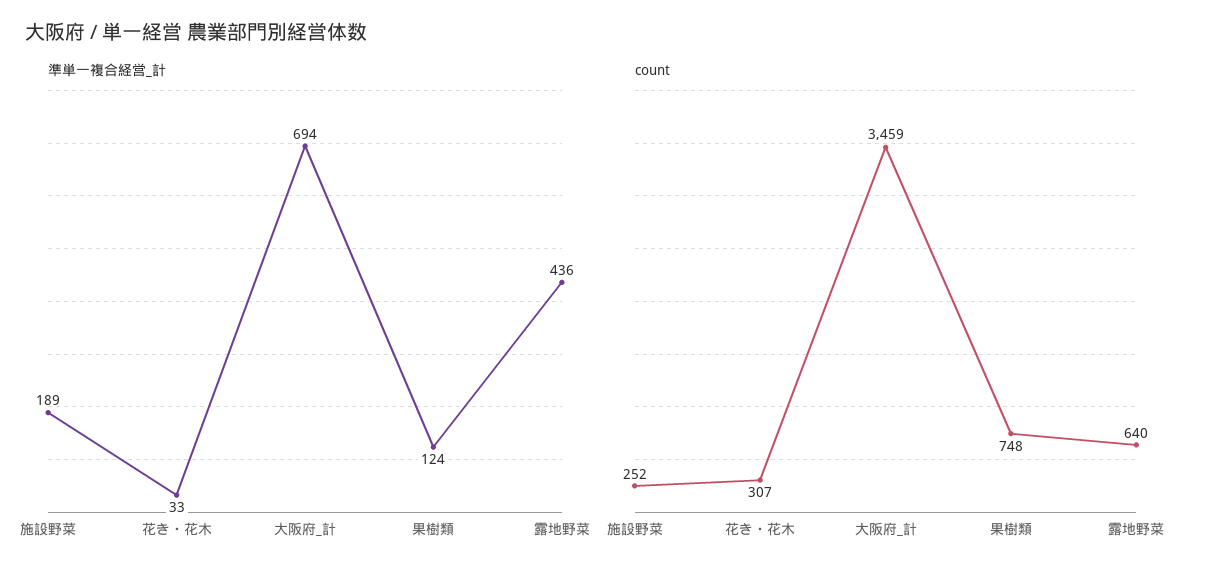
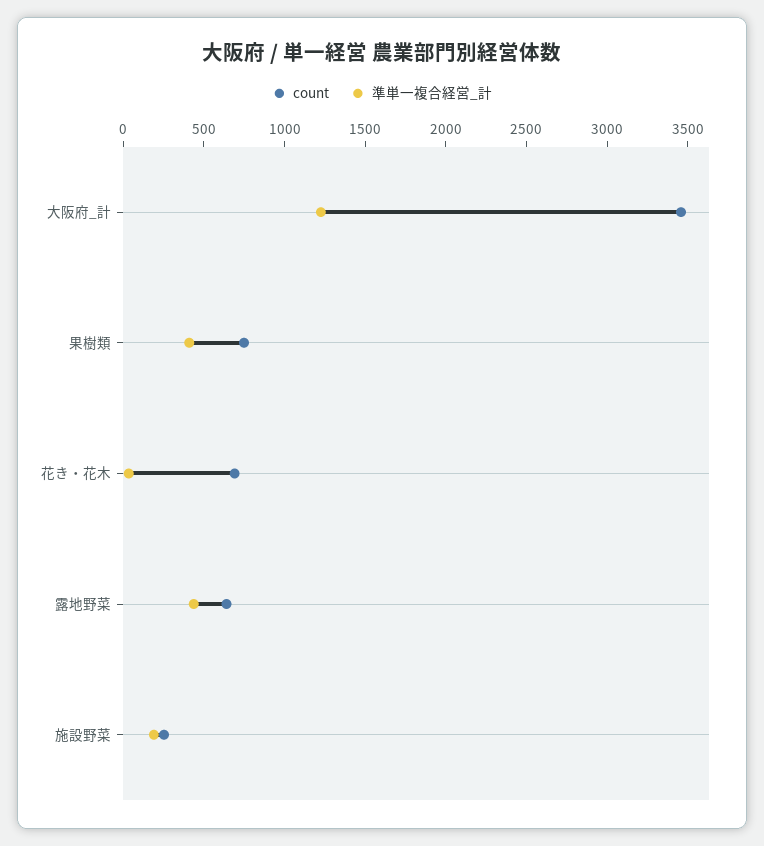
  {
    "準単一複合経営_計": {
      "施設野菜": 189,
      "花き・花木": 33,
-     "大阪府_計": 694,
+     "大阪府_計": 1200,
-     "果樹類": 124,
+     "果樹類": 400,
      "露地野菜": 436
    },
    "count": {
      "施設野菜": 252,
-     "花き・花木": 307,
+     "花き・花木": 700,
      "大阪府_計": 3459,
      "果樹類": 748,
      "露地野菜": 640
    }
  }

